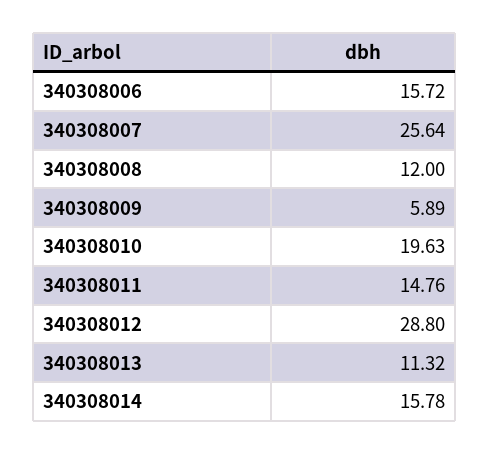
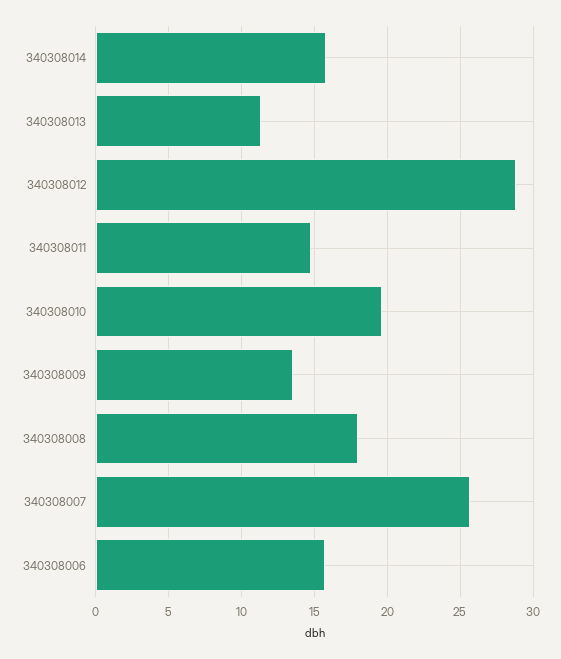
  {
    "340308006": 15.72,
    "340308007": 25.64,
-   "340308008": 12,
+   "340308008": 18,
-   "340308009": 5.89,
+   "340308009": 13.5,
    "340308010": 19.63,
    "340308011": 14.76,
    "340308012": 28.8,
    "340308013": 11.32,
    "340308014": 15.78
  }

